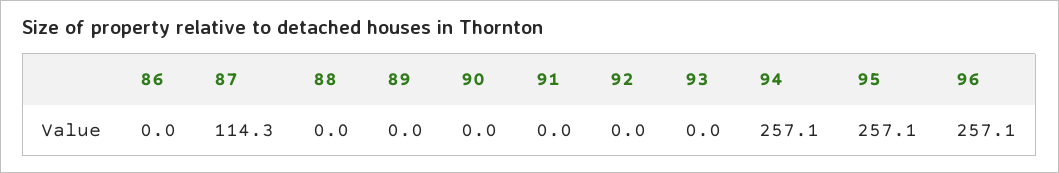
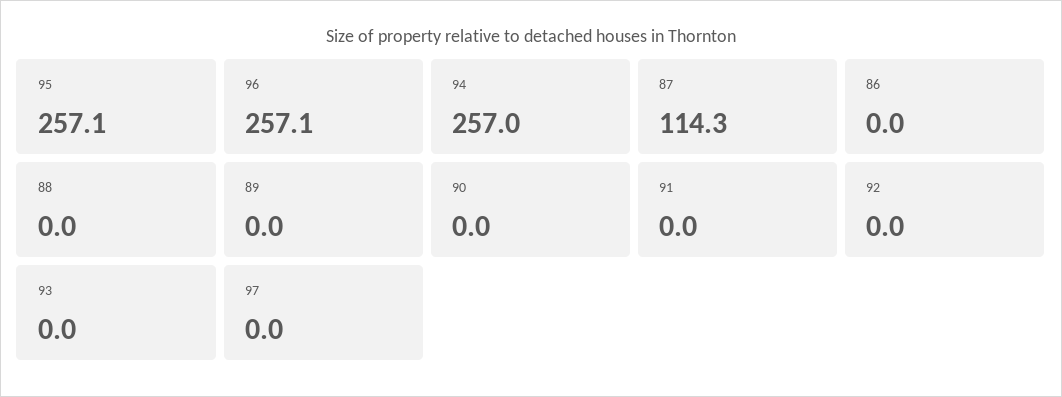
  {
    "86": 0,
    "87": 114.3,
    "88": 0,
    "89": 0,
    "90": 0,
    "91": 0,
    "92": 0,
    "93": 0,
-   "94": 257.1,
+   "94": 257,
    "95": 257.1,
-   "96": 257.1
+   "96": 257.1,
+   "97": 0
  }

